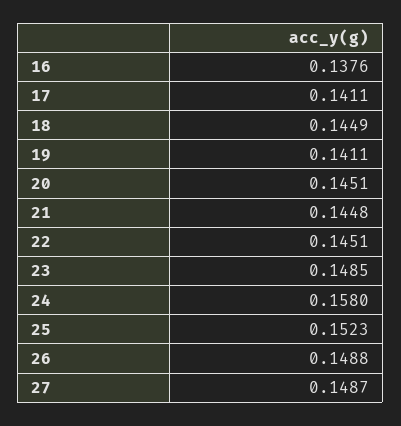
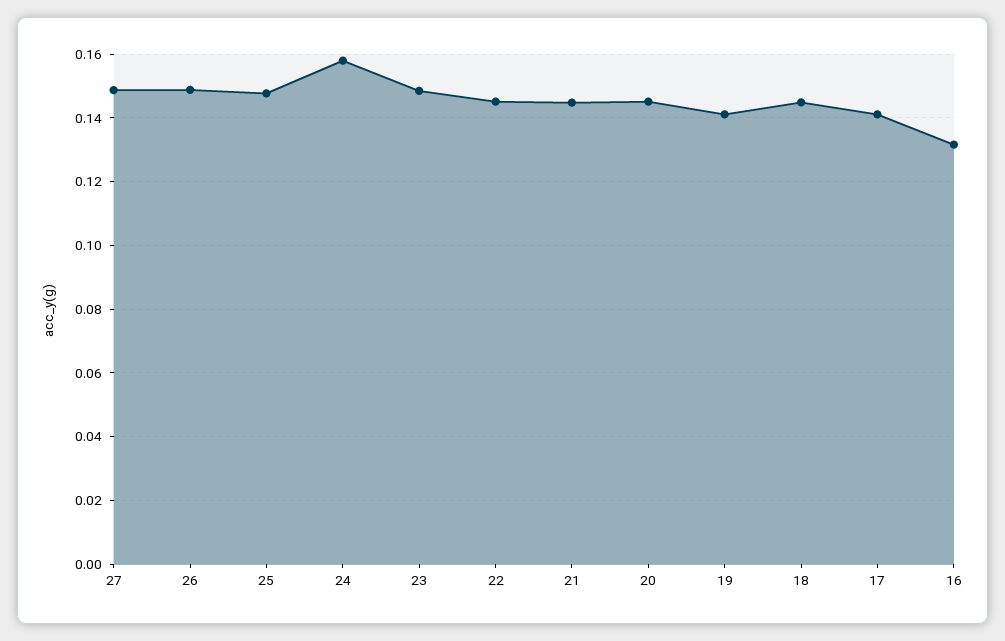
  {
-   "16": 0.1376,
+   "16": 0.132,
    "17": 0.1411,
    "18": 0.1449,
    "19": 0.1411,
    "20": 0.1451,
    "21": 0.1448,
    "22": 0.1451,
    "23": 0.1485,
    "24": 0.158,
-   "25": 0.1523,
+   "25": 0.148,
    "26": 0.1488,
    "27": 0.1487
  }

